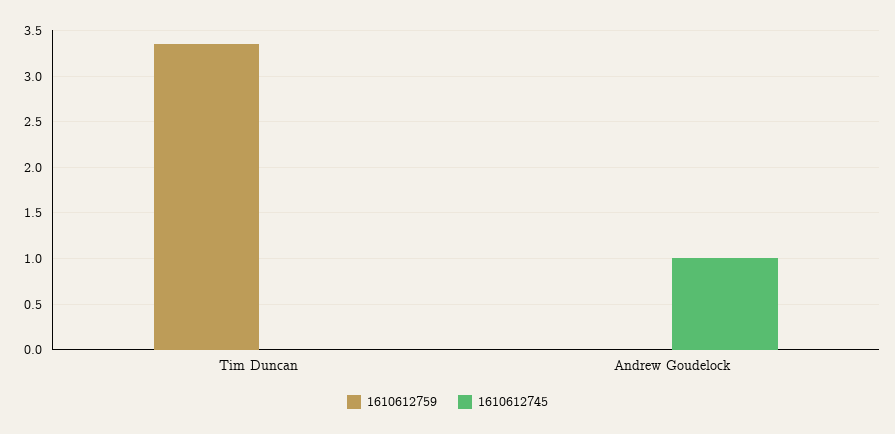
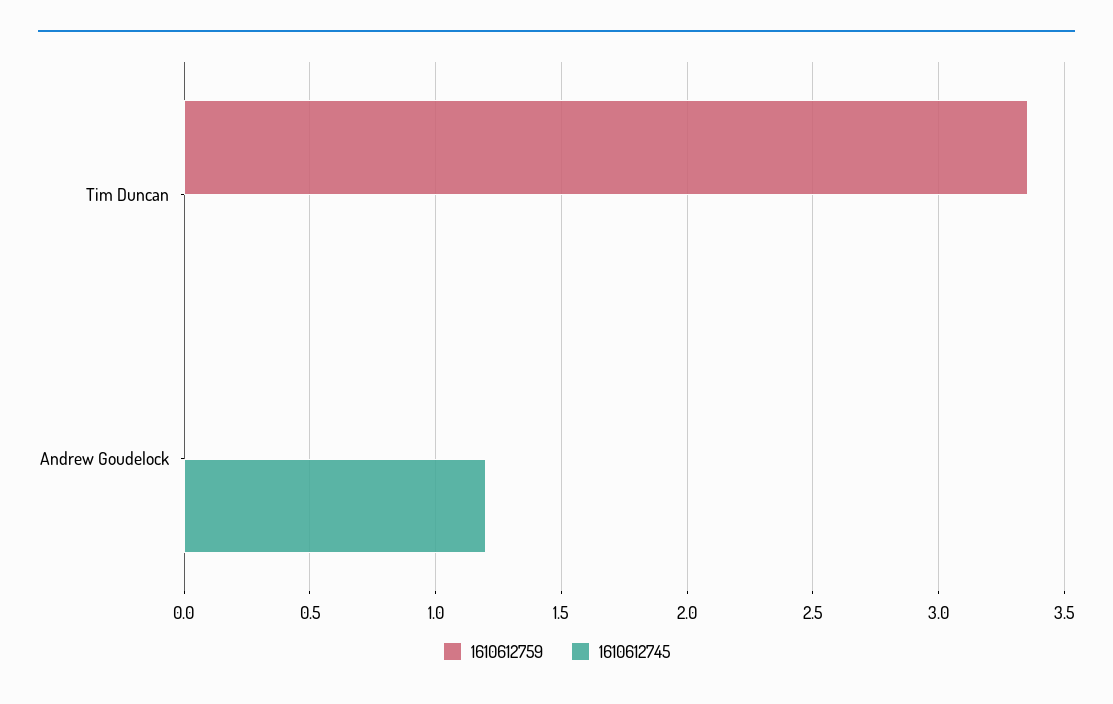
  {
    "1610612759": {
      "Tim Duncan": 3.35,
      "Andrew Goudelock": 0
    },
    "1610612745": {
      "Tim Duncan": 0,
-     "Andrew Goudelock": 1
+     "Andrew Goudelock": 1.2
    }
  }

